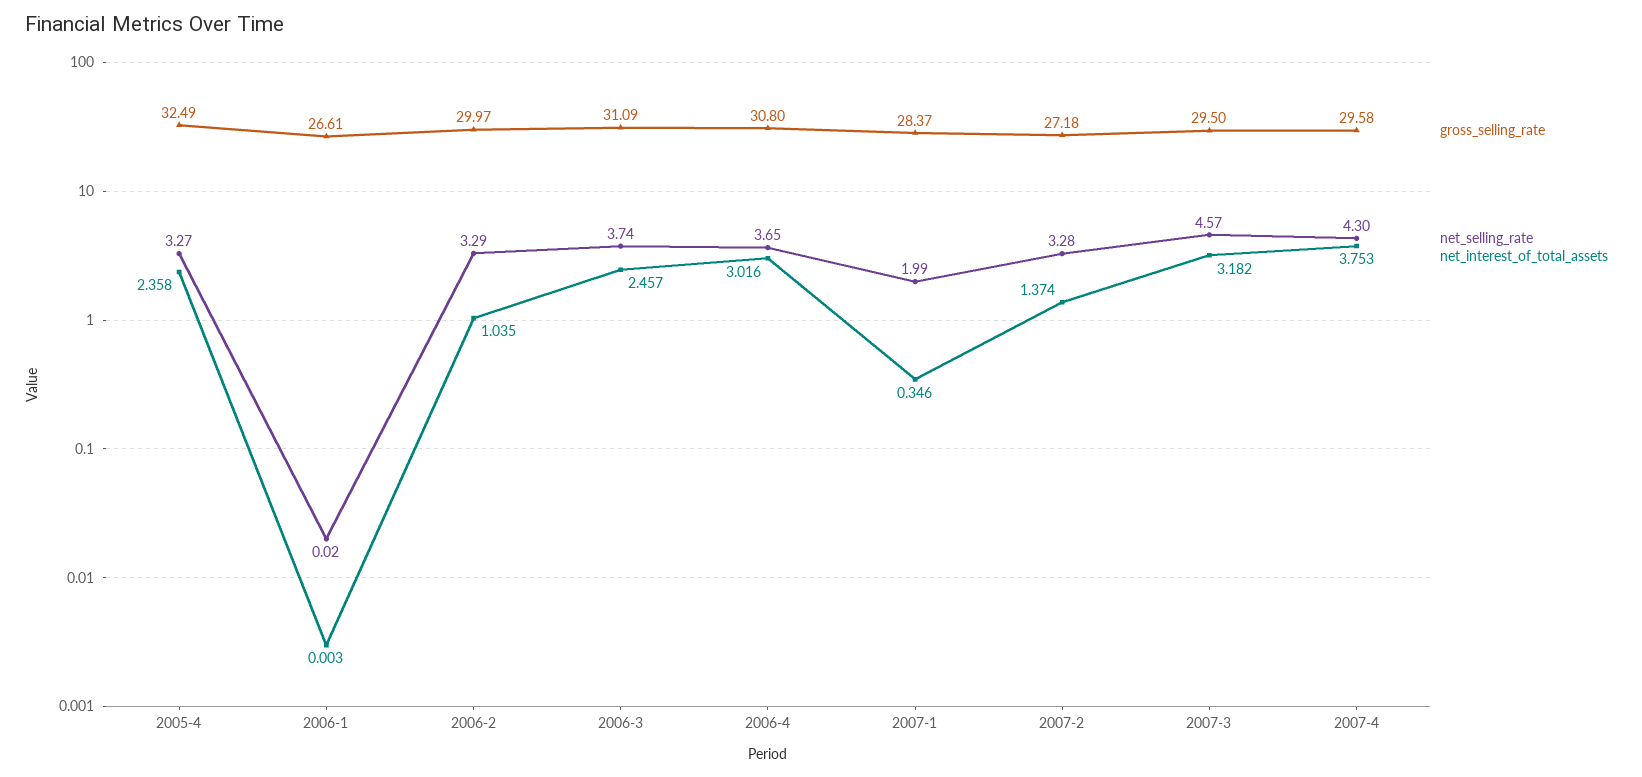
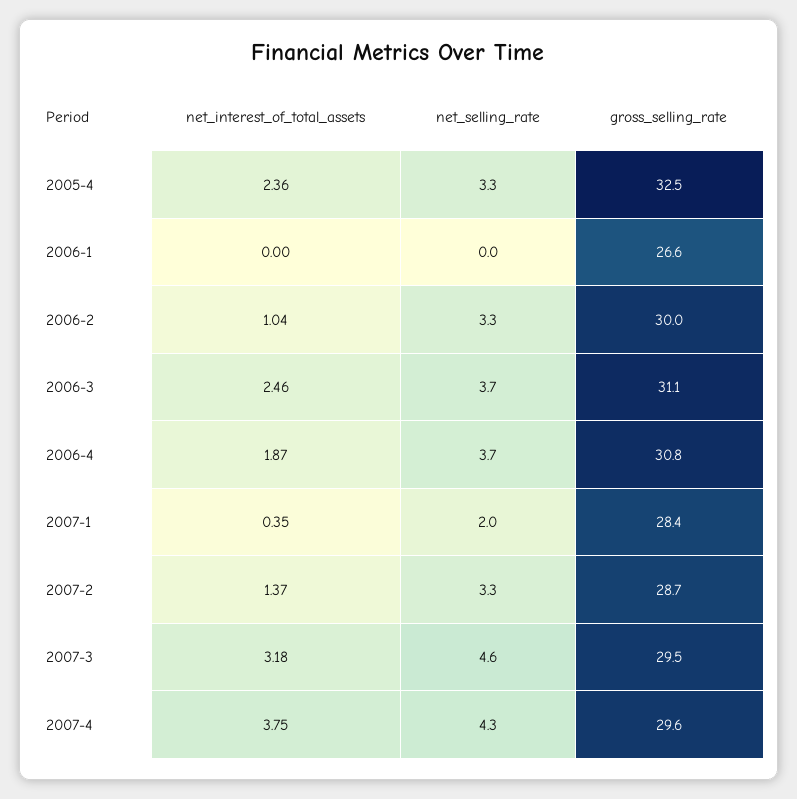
  {
    "gross_selling_rate": {
      "2005-4": 32.49,
      "2006-1": 26.61,
      "2006-2": 29.97,
      "2006-3": 31.09,
      "2006-4": 30.8,
      "2007-1": 28.37,
-     "2007-2": 27.18,
+     "2007-2": 28.7,
      "2007-3": 29.5,
      "2007-4": 29.58
    },
    "net_selling_rate": {
      "2005-4": 3.27,
      "2006-1": 0.02,
      "2006-2": 3.29,
      "2006-3": 3.74,
      "2006-4": 3.65,
      "2007-1": 1.99,
      "2007-2": 3.28,
      "2007-3": 4.57,
      "2007-4": 4.3
    },
    "net_interest_of_total_assets": {
      "2005-4": 2.358,
      "2006-1": 0.003,
      "2006-2": 1.035,
      "2006-3": 2.457,
-     "2006-4": 3.016,
+     "2006-4": 1.87,
      "2007-1": 0.346,
      "2007-2": 1.374,
      "2007-3": 3.182,
      "2007-4": 3.753
    }
  }

